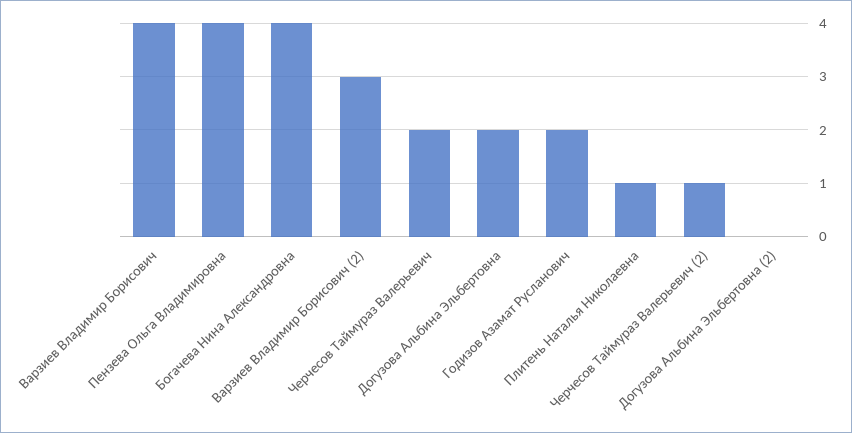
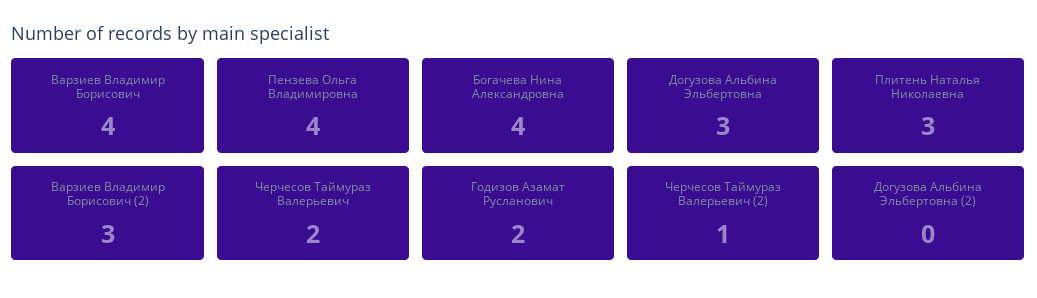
  {
    "Варзиев Владимир Борисович": 4,
    "Пензева Ольга Владимировна": 4,
    "Богачева Нина Александровна": 4,
    "Варзиев Владимир Борисович (2)": 3,
    "Черчесов Таймураз Валерьевич": 2,
-   "Догузова Альбина Эльбертовна": 2,
+   "Догузова Альбина Эльбертовна": 3,
    "Годизов Азамат Русланович": 2,
-   "Плитень Наталья Николаевна": 1,
+   "Плитень Наталья Николаевна": 3,
    "Черчесов Таймураз Валерьевич (2)": 1,
    "Догузова Альбина Эльбертовна (2)": 0
  }

